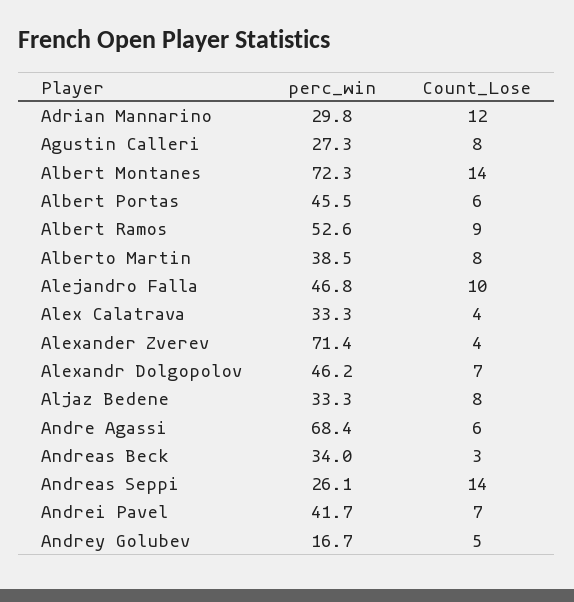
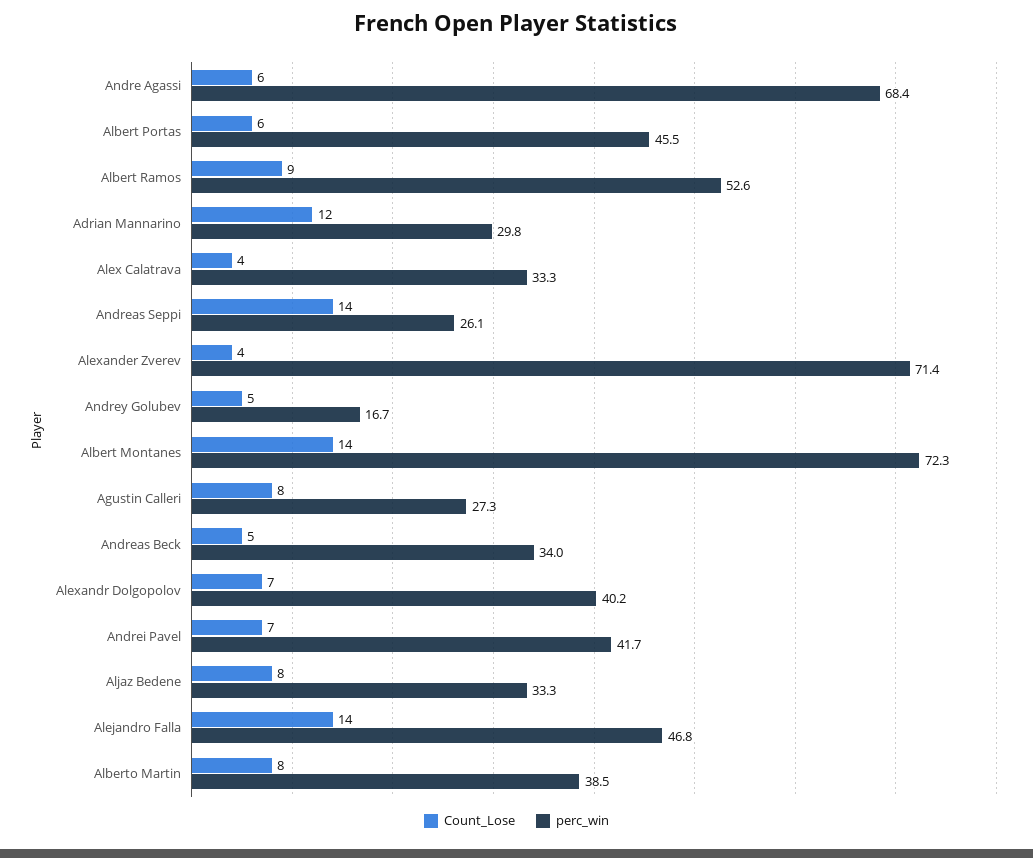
  {
    "perc_win": {
      "Adrian Mannarino": 29.8,
      "Agustin Calleri": 27.3,
      "Albert Montanes": 72.3,
      "Albert Portas": 45.5,
      "Albert Ramos": 52.6,
      "Alberto Martin": 38.5,
      "Alejandro Falla": 46.8,
      "Alex Calatrava": 33.3,
      "Alexander Zverev": 71.4,
-     "Alexandr Dolgopolov": 46.2,
+     "Alexandr Dolgopolov": 40.2,
      "Aljaz Bedene": 33.3,
      "Andre Agassi": 68.4,
      "Andreas Beck": 34,
      "Andreas Seppi": 26.1,
      "Andrei Pavel": 41.7,
      "Andrey Golubev": 16.7
    },
    "Count_Lose": {
      "Adrian Mannarino": 12,
      "Agustin Calleri": 8,
      "Albert Montanes": 14,
      "Albert Portas": 6,
      "Albert Ramos": 9,
      "Alberto Martin": 8,
-     "Alejandro Falla": 10,
+     "Alejandro Falla": 14,
      "Alex Calatrava": 4,
      "Alexander Zverev": 4,
      "Alexandr Dolgopolov": 7,
      "Aljaz Bedene": 8,
      "Andre Agassi": 6,
-     "Andreas Beck": 3,
+     "Andreas Beck": 5,
      "Andreas Seppi": 14,
      "Andrei Pavel": 7,
      "Andrey Golubev": 5
    }
  }

